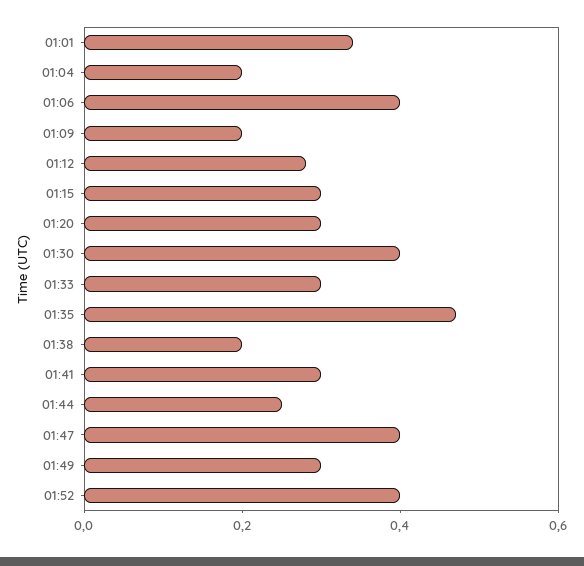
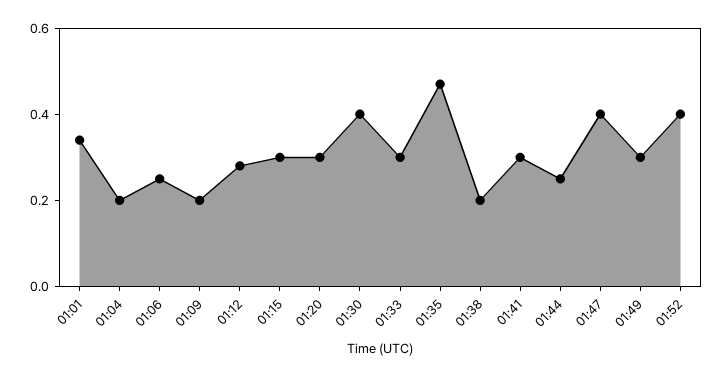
  {
    "01:01": 0.35,
    "01:04": 0.2,
-   "01:06": 0.4,
+   "01:06": 0.25,
    "01:09": 0.2,
    "01:12": 0.3,
    "01:15": 0.3,
    "01:20": 0.3,
    "01:30": 0.4,
    "01:33": 0.3,
    "01:35": 0.45,
    "01:38": 0.2,
    "01:41": 0.3,
    "01:44": 0.25,
    "01:47": 0.4,
    "01:49": 0.3,
    "01:52": 0.4
  }

